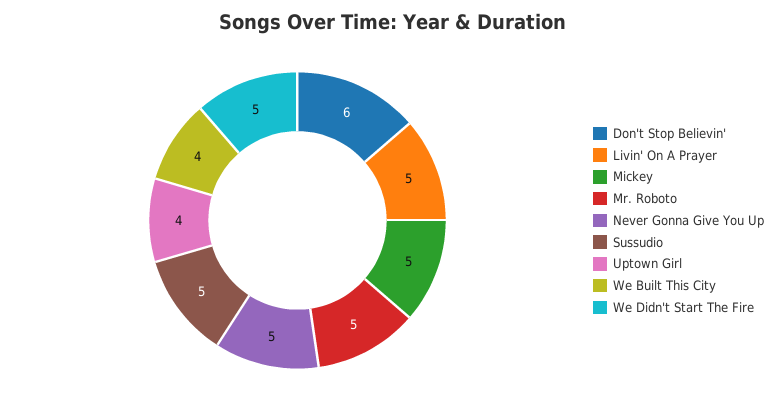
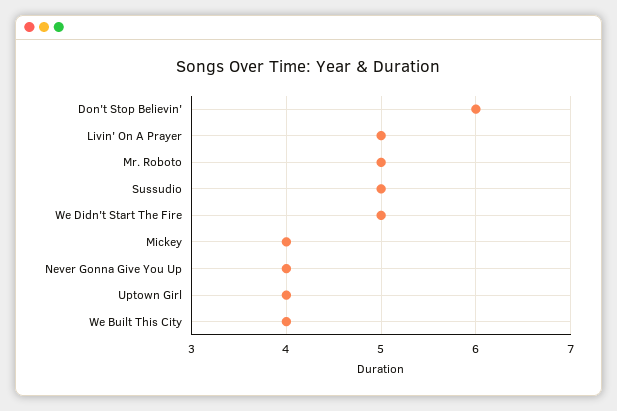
  {
    "Don't Stop Believin'": 6,
    "Livin' On A Prayer": 5,
-   "Mickey": 5,
+   "Mickey": 4,
    "Mr. Roboto": 5,
-   "Never Gonna Give You Up": 5,
+   "Never Gonna Give You Up": 4,
    "Sussudio": 5,
    "Uptown Girl": 4,
    "We Built This City": 4,
    "We Didn't Start The Fire": 5
  }

